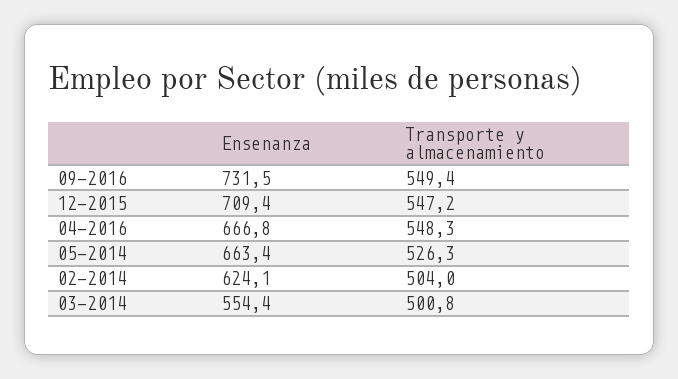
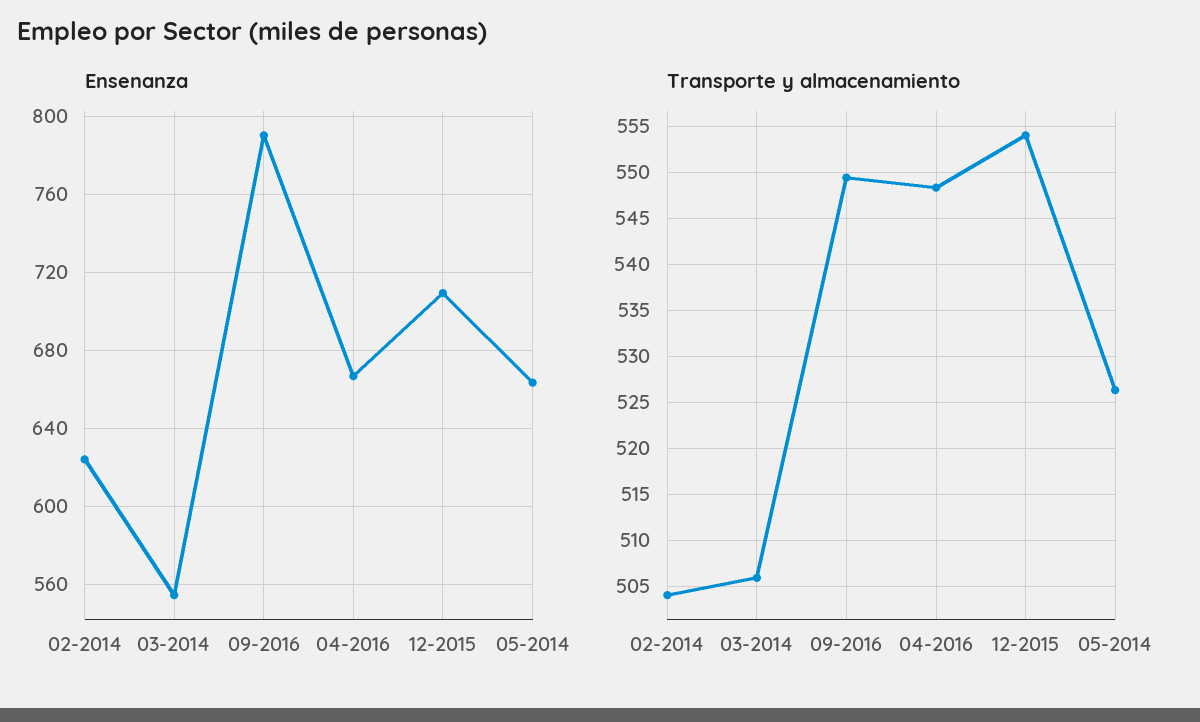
  {
    "Ensenanza": {
-     "09-2016": 731.5,
+     "09-2016": 790,
      "12-2015": 709.4,
      "04-2016": 666.8,
      "05-2014": 663.4,
      "02-2014": 624.1,
      "03-2014": 554.4
    },
    "Transporte y almacenamiento": {
      "09-2016": 549.4,
-     "12-2015": 547.2,
+     "12-2015": 554,
      "04-2016": 548.3,
      "05-2014": 526.3,
      "02-2014": 504,
-     "03-2014": 500.8
+     "03-2014": 506
    }
  }

